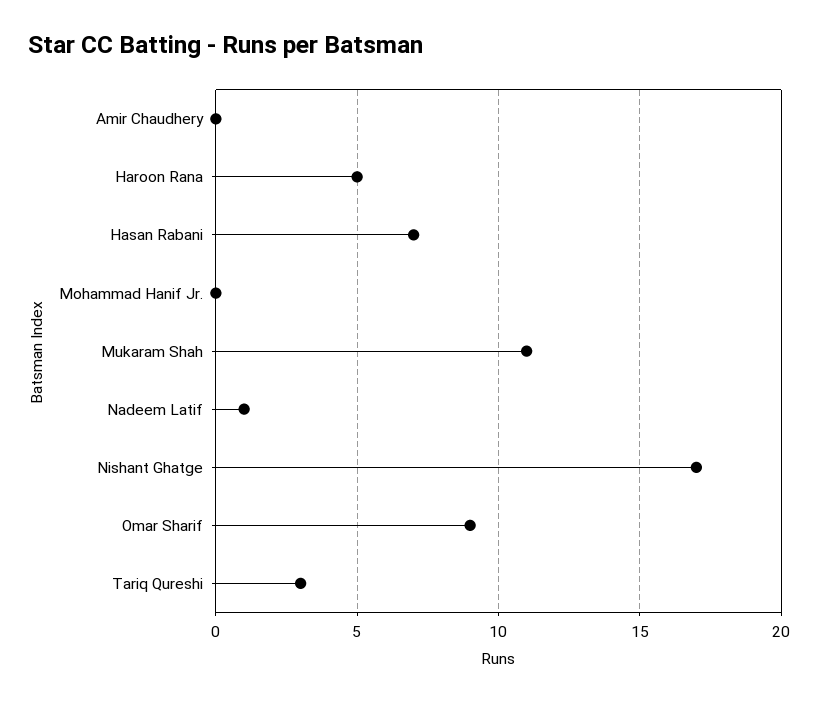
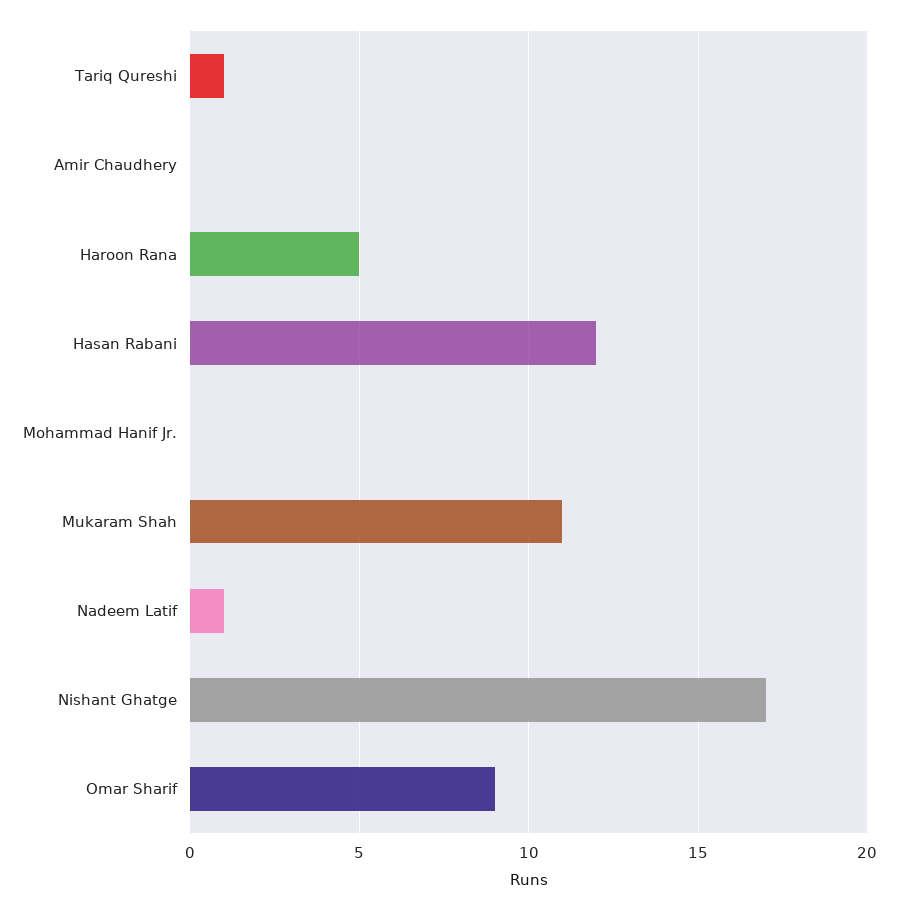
  {
    "Amir Chaudhery": 0,
    "Haroon Rana": 5,
-   "Hasan Rabani": 7,
+   "Hasan Rabani": 12,
    "Mohammad Hanif Jr.": 0,
    "Mukaram Shah": 11,
    "Nadeem Latif": 1,
    "Nishant Ghatge": 17,
    "Omar Sharif": 9,
-   "Tariq Qureshi": 3
+   "Tariq Qureshi": 1
  }

